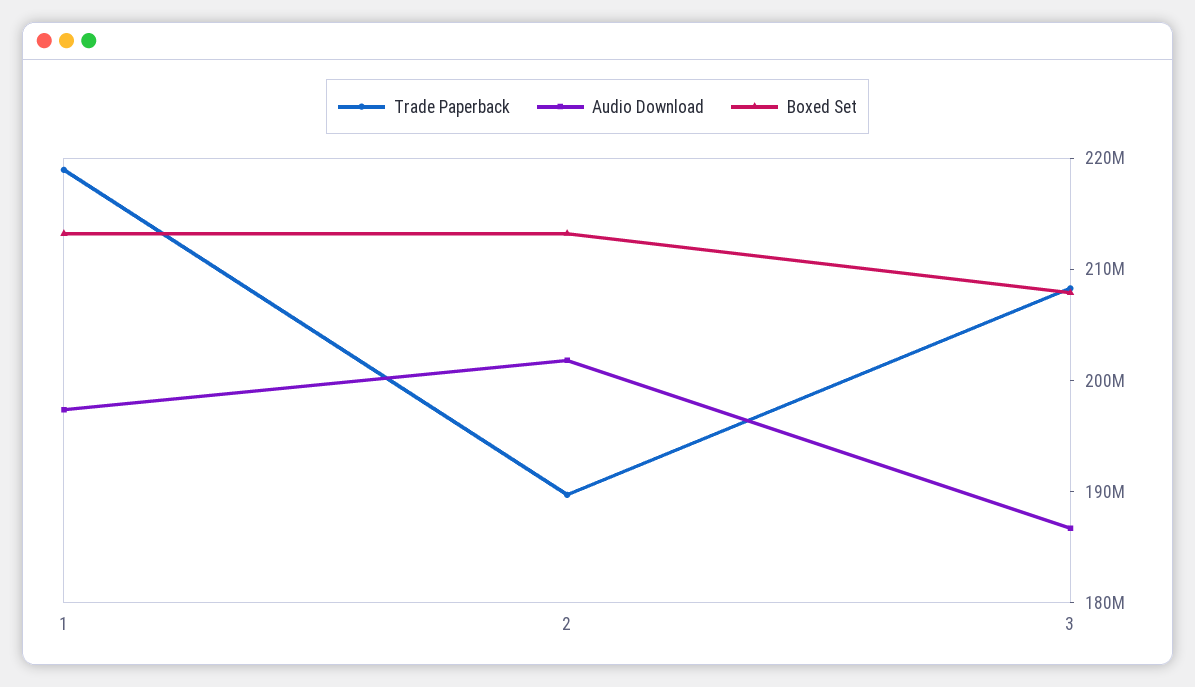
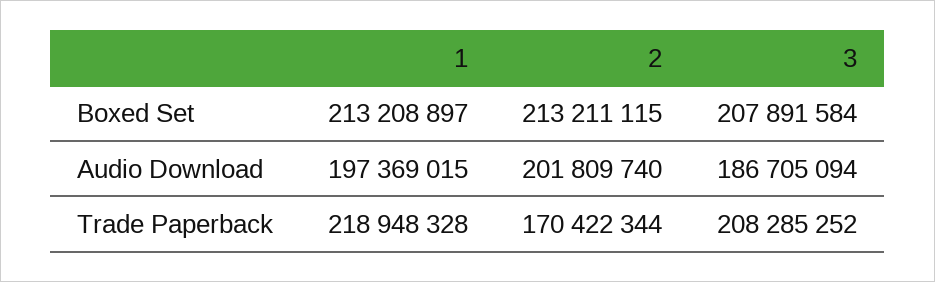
  {
    "Trade Paperback": {
      "1": 218948328,
-     "2": 190000000,
+     "2": 170422344,
      "3": 208285252
    },
    "Audio Download": {
      "1": 197369015,
      "2": 201809740,
      "3": 186705094
    },
    "Boxed Set": {
      "1": 213208897,
      "2": 213211115,
      "3": 207891584
    }
  }

